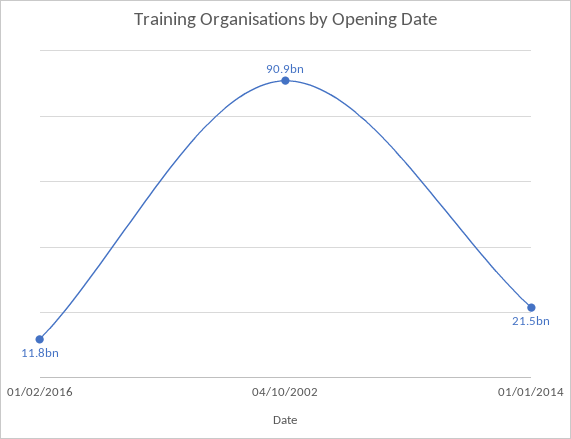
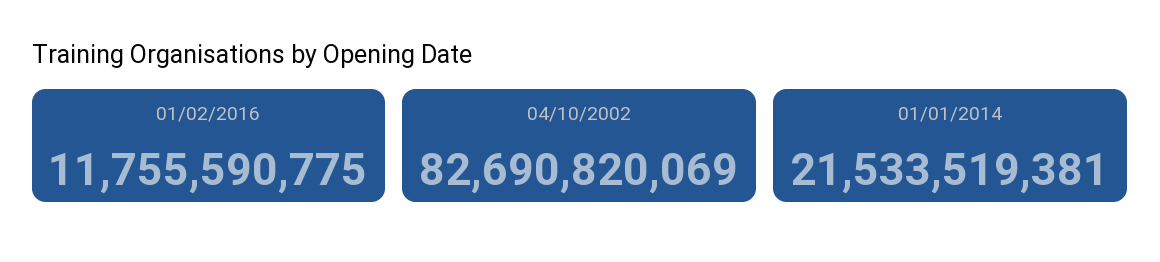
  {
    "01/02/2016": 11755590775,
-   "04/10/2002": 90900000000,
+   "04/10/2002": 82690820069,
    "01/01/2014": 21533519381
  }

